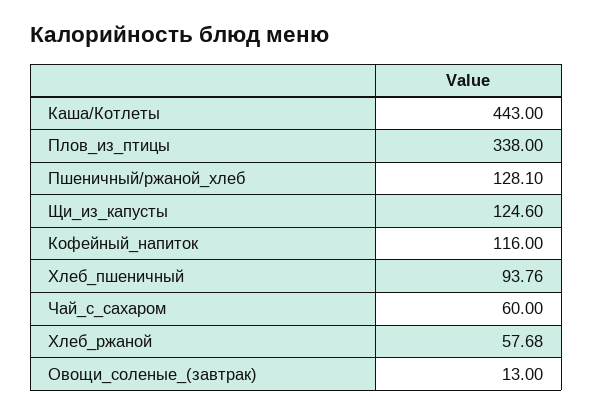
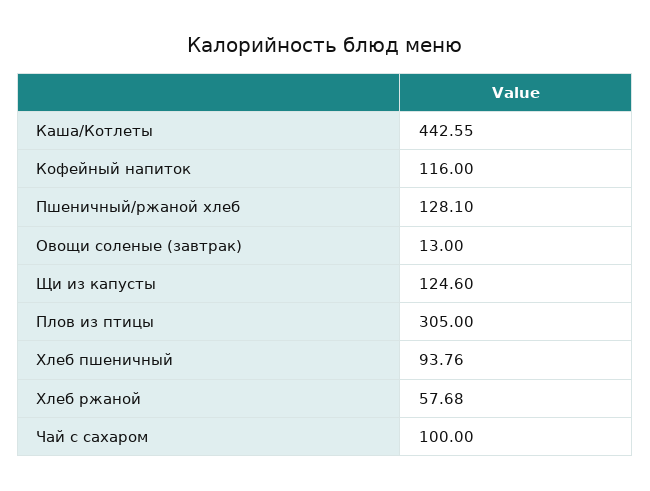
  {
-   "Каша/Котлеты": 443,
+   "Каша/Котлеты": 442.55,
-   "Плов_из_птицы": 338,
+   "Плов_из_птицы": 305,
    "Пшеничный/ржаной_хлеб": 128.1,
    "Щи_из_капусты": 124.6,
    "Кофейный_напиток": 116,
    "Хлеб_пшеничный": 93.76,
-   "Чай_с_сахаром": 60,
+   "Чай_с_сахаром": 100,
    "Хлеб_ржаной": 57.68,
    "Овощи_соленые_(завтрак)": 13
  }

